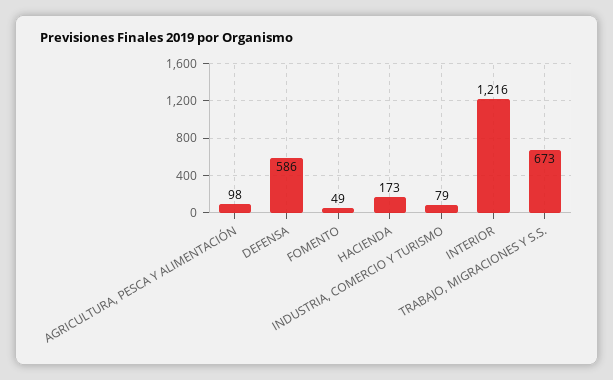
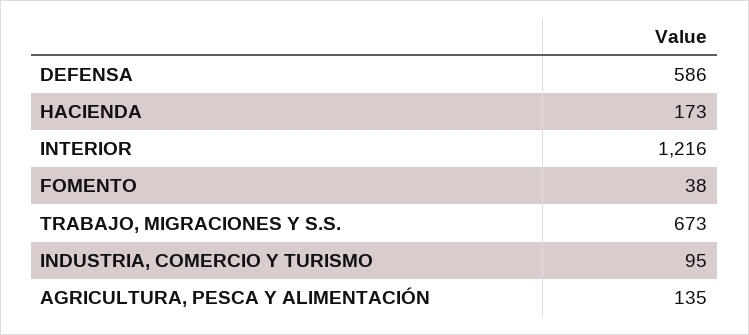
  {
-   "AGRICULTURA, PESCA Y ALIMENTACIÓN": 98,
+   "AGRICULTURA, PESCA Y ALIMENTACIÓN": 135,
    "DEFENSA": 586,
-   "FOMENTO": 49,
+   "FOMENTO": 38,
    "HACIENDA": 173,
-   "INDUSTRIA, COMERCIO Y TURISMO": 79,
+   "INDUSTRIA, COMERCIO Y TURISMO": 95,
    "INTERIOR": 1216,
    "TRABAJO, MIGRACIONES Y S.S.": 673
  }

